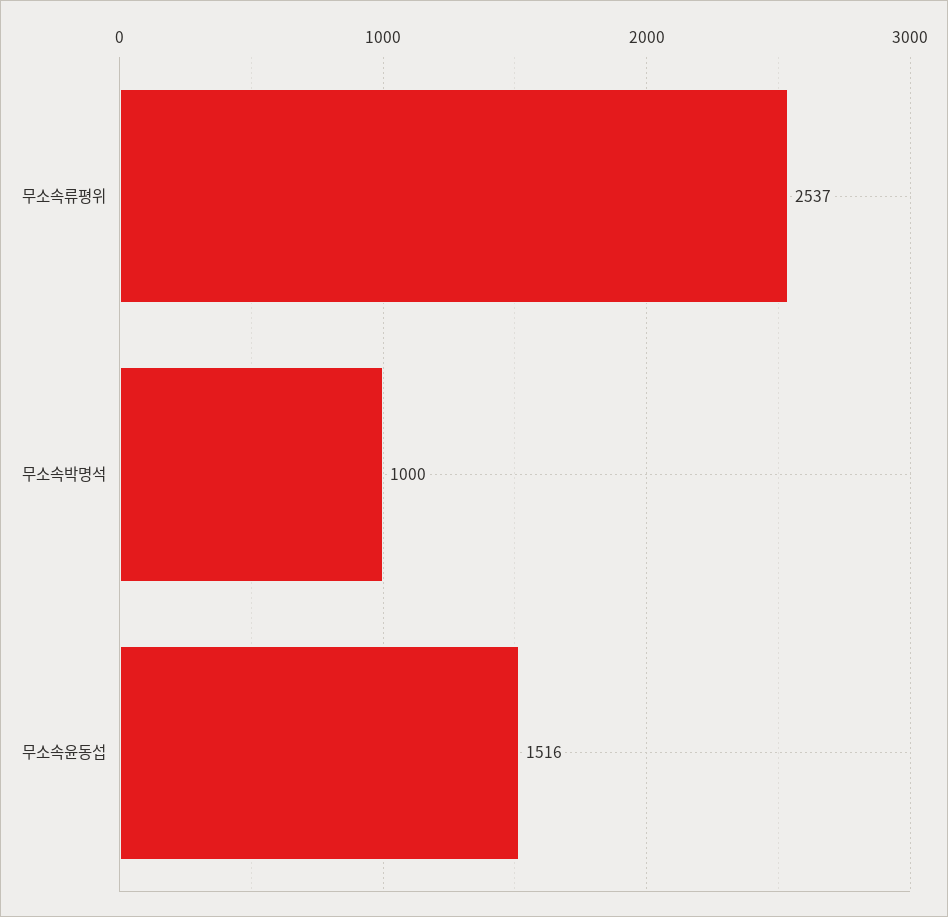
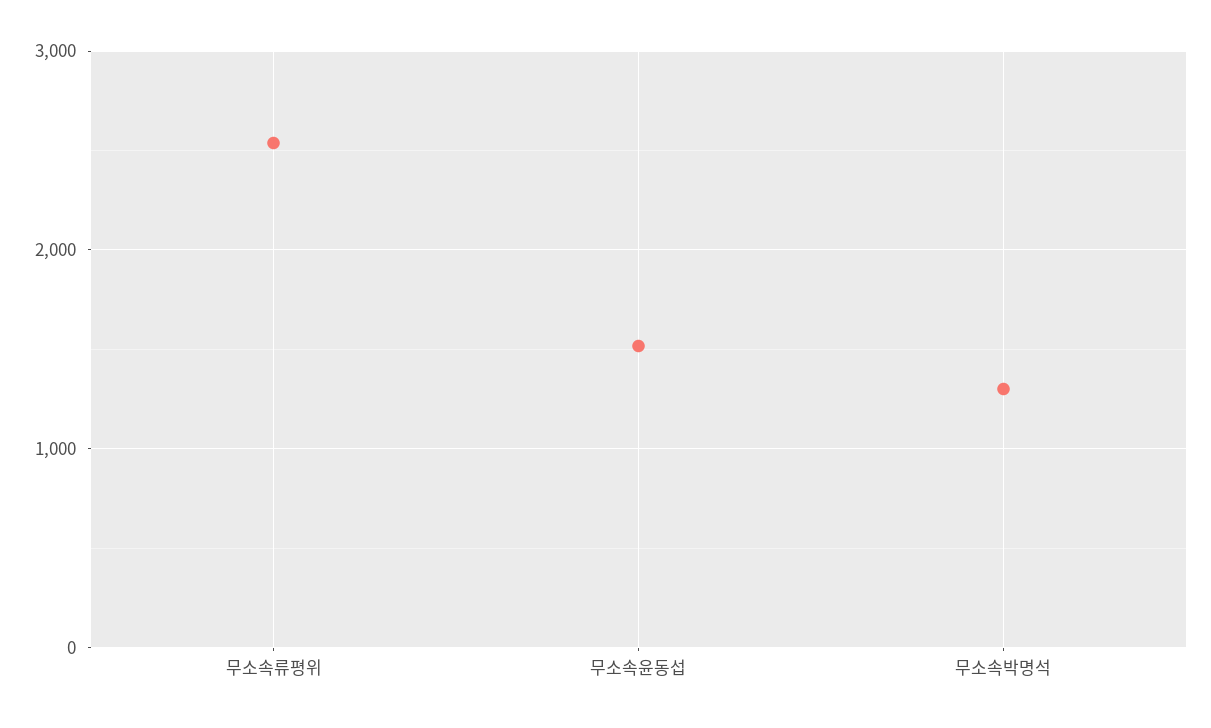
  {
    "무소속류평위": 2537,
-   "무소속박명석": 1000,
+   "무소속박명석": 1300,
    "무소속윤동섭": 1516
  }

